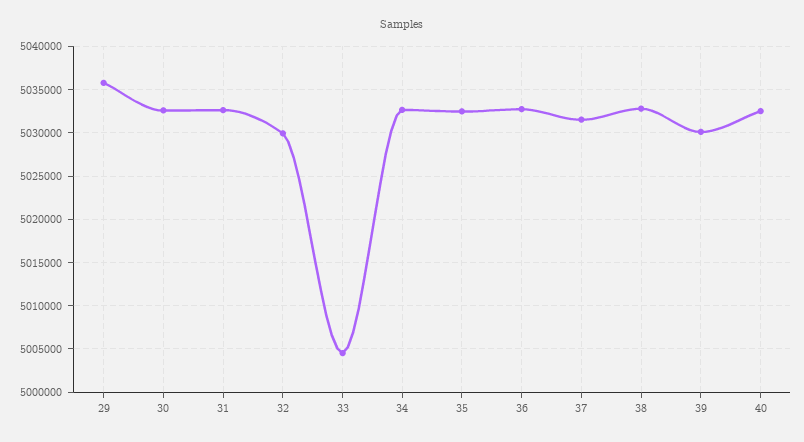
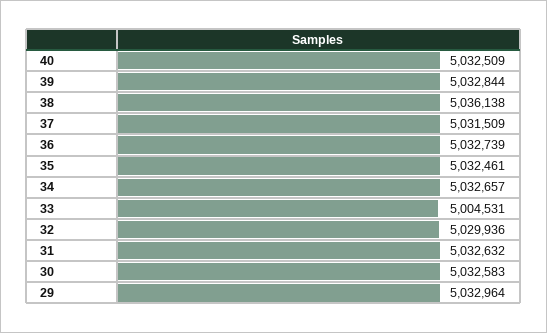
  {
-   "29": 5036000,
+   "29": 5032964,
    "30": 5032583,
    "31": 5032632,
    "32": 5029936,
    "33": 5004531,
    "34": 5032657,
    "35": 5032461,
    "36": 5032739,
    "37": 5031509,
-   "38": 5033000,
+   "38": 5036138,
-   "39": 5030000,
+   "39": 5032844,
    "40": 5032509
  }

